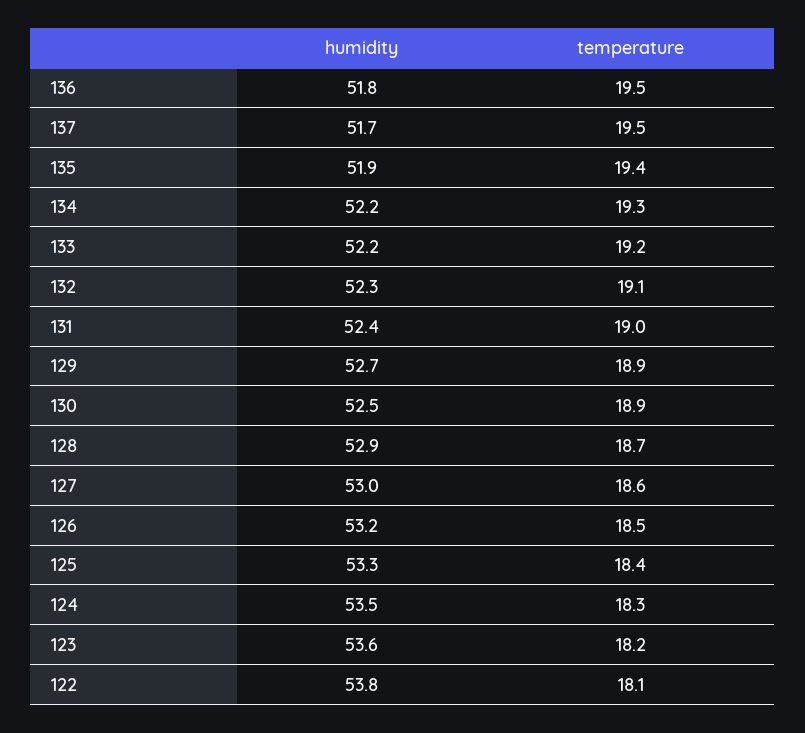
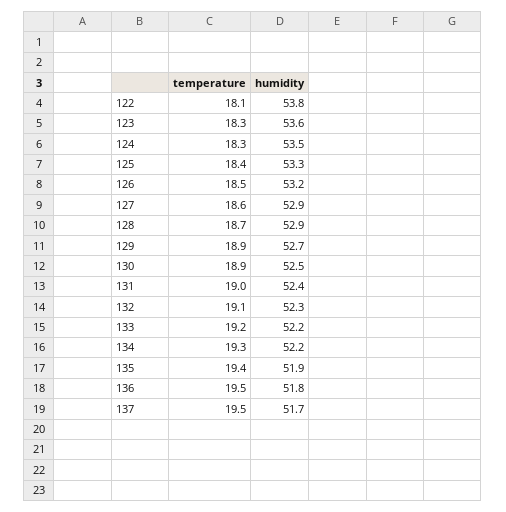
  {
    "humidity": {
      "136": 51.8,
      "137": 51.7,
      "135": 51.9,
      "134": 52.2,
      "133": 52.2,
      "132": 52.3,
      "131": 52.4,
      "129": 52.7,
      "130": 52.5,
      "128": 52.9,
-     "127": 53,
+     "127": 52.9,
      "126": 53.2,
      "125": 53.3,
      "124": 53.5,
      "123": 53.6,
      "122": 53.8
    },
    "temperature": {
      "136": 19.5,
      "137": 19.5,
      "135": 19.4,
      "134": 19.3,
      "133": 19.2,
      "132": 19.1,
      "131": 19,
      "129": 18.9,
      "130": 18.9,
      "128": 18.7,
      "127": 18.6,
      "126": 18.5,
      "125": 18.4,
      "124": 18.3,
-     "123": 18.2,
+     "123": 18.3,
      "122": 18.1
    }
  }

